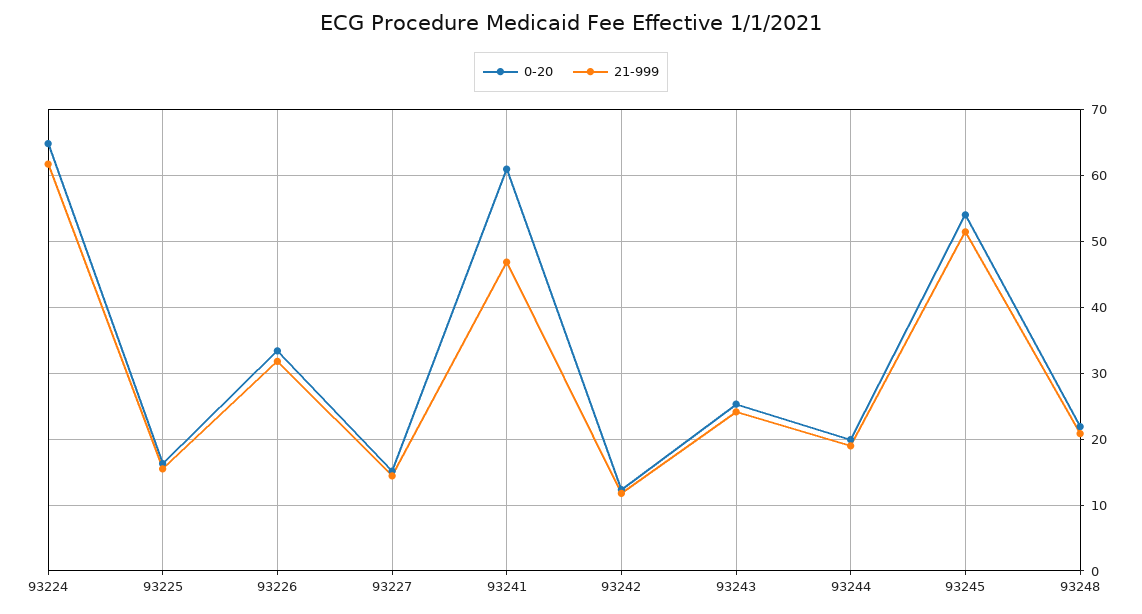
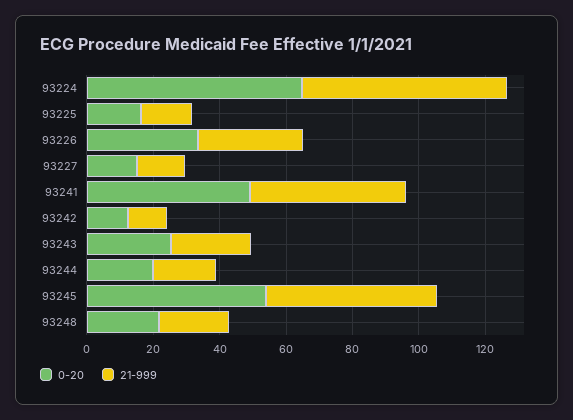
  {
    "0-20": {
      "93224": 65,
      "93225": 16,
      "93226": 33,
      "93227": 15,
-     "93241": 61,
+     "93241": 50,
      "93242": 12,
      "93243": 25,
      "93244": 20,
      "93245": 54,
      "93248": 22
    },
    "21-999": {
      "93224": 62,
      "93225": 16,
      "93226": 32,
      "93227": 14,
      "93241": 47,
      "93242": 12,
      "93243": 24,
      "93244": 19,
      "93245": 51,
      "93248": 21
    }
  }

